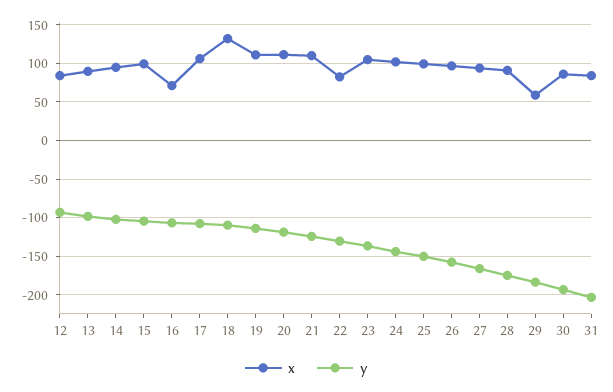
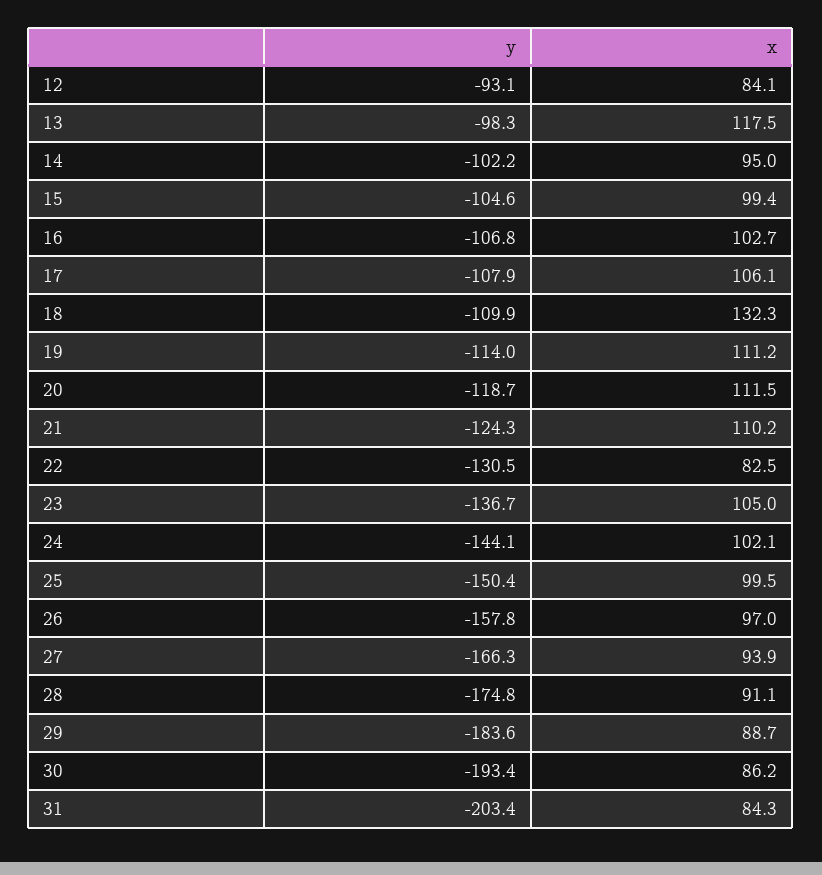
  {
    "x": {
      "12": 84.1,
-     "13": 90,
+     "13": 117.5,
      "14": 95,
      "15": 99.4,
-     "16": 70,
+     "16": 102.7,
      "17": 106.1,
      "18": 132.3,
      "19": 111.2,
      "20": 111.5,
      "21": 110.2,
      "22": 82.5,
      "23": 105,
      "24": 102.1,
      "25": 99.5,
      "26": 97,
      "27": 93.9,
      "28": 91.1,
-     "29": 60,
+     "29": 88.7,
      "30": 86.2,
      "31": 84.3
    },
    "y": {
      "12": -93.1,
      "13": -98.3,
      "14": -102.2,
      "15": -104.6,
      "16": -106.8,
      "17": -107.9,
      "18": -109.9,
      "19": -114,
      "20": -118.7,
      "21": -124.3,
      "22": -130.5,
      "23": -136.7,
      "24": -144.1,
      "25": -150.4,
      "26": -157.8,
      "27": -166.3,
      "28": -174.8,
      "29": -183.6,
      "30": -193.4,
      "31": -203.4
    }
  }

